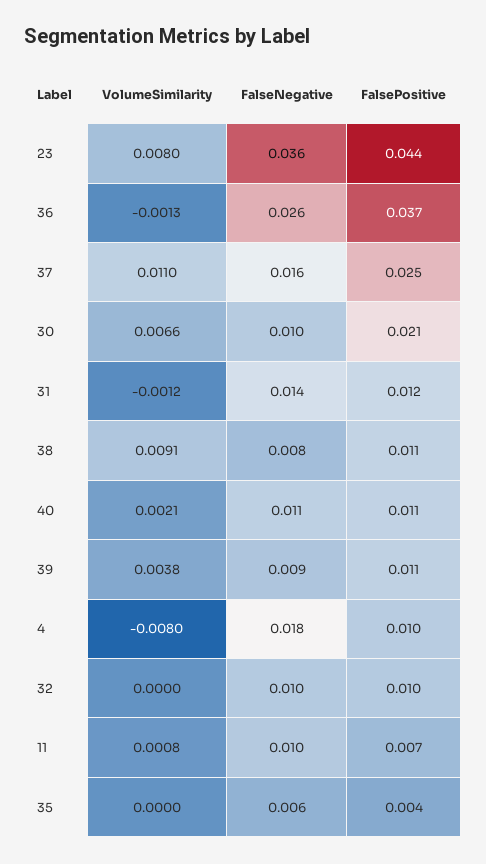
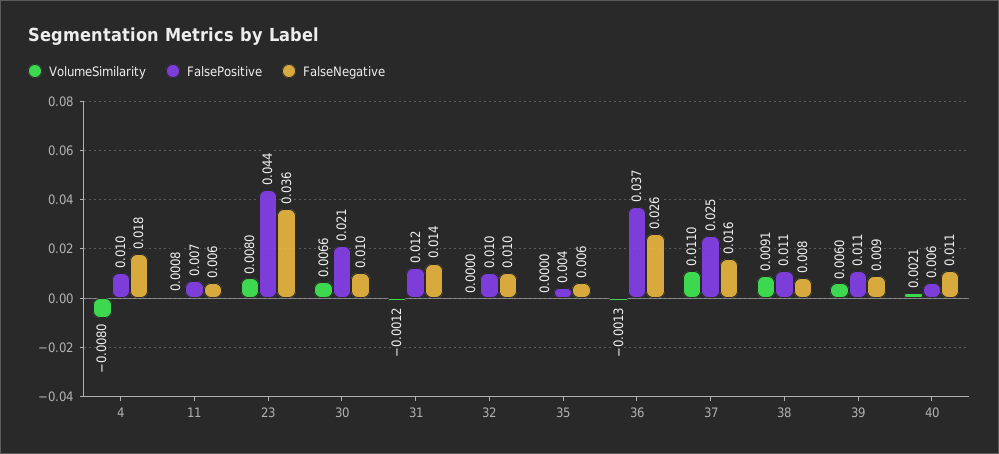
  {
    "VolumeSimilarity": {
      "23": 0.008,
      "36": -0.0013,
      "37": 0.011,
      "30": 0.0066,
      "31": -0.0012,
      "38": 0.0091,
      "40": 0.0021,
-     "39": 0.0038,
+     "39": 0.006,
      "4": -0.008,
      "32": 0,
      "11": 0.0008,
      "35": 0
    },
    "FalseNegative": {
      "23": 0.036,
      "36": 0.026,
      "37": 0.016,
      "30": 0.01,
      "31": 0.014,
      "38": 0.008,
      "40": 0.011,
      "39": 0.009,
      "4": 0.018,
      "32": 0.01,
-     "11": 0.01,
+     "11": 0.006,
      "35": 0.006
    },
    "FalsePositive": {
      "23": 0.044,
      "36": 0.037,
      "37": 0.025,
      "30": 0.021,
      "31": 0.012,
      "38": 0.011,
-     "40": 0.011,
+     "40": 0.006,
      "39": 0.011,
      "4": 0.01,
      "32": 0.01,
      "11": 0.007,
      "35": 0.004
    }
  }

